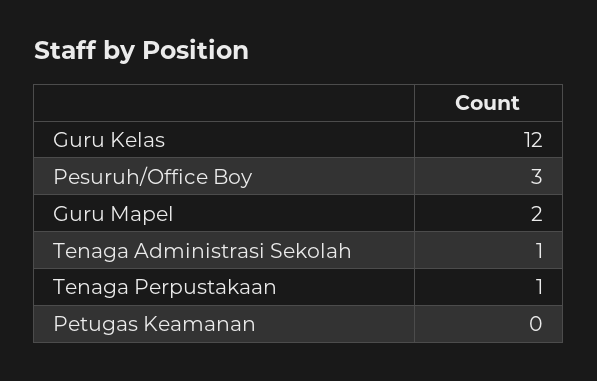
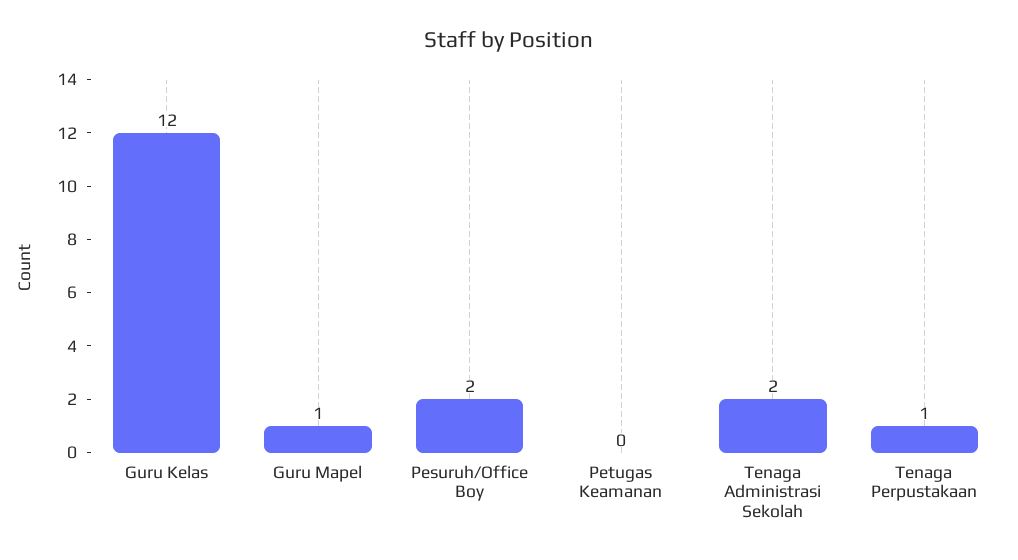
  {
    "Guru Kelas": 12,
-   "Pesuruh/Office Boy": 3,
+   "Pesuruh/Office Boy": 2,
-   "Guru Mapel": 2,
+   "Guru Mapel": 1,
-   "Tenaga Administrasi Sekolah": 1,
+   "Tenaga Administrasi Sekolah": 2,
    "Tenaga Perpustakaan": 1,
    "Petugas Keamanan": 0
  }

